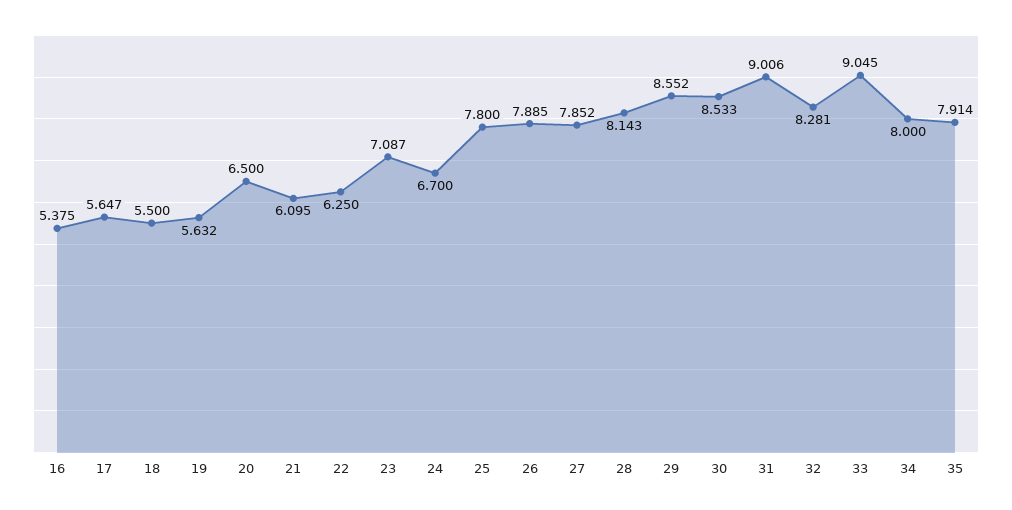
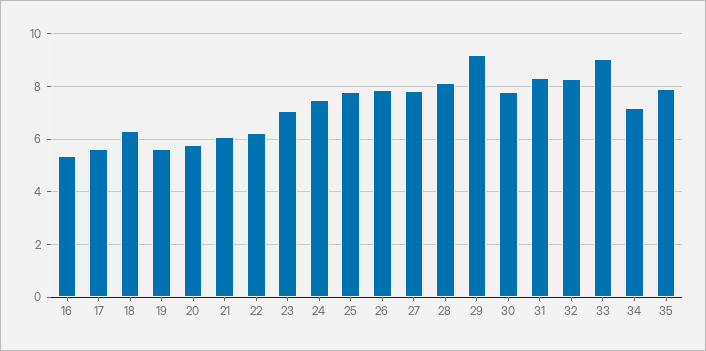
  {
    "16": 5.375,
    "17": 5.647,
-   "18": 5.5,
+   "18": 6.25,
    "19": 5.632,
-   "20": 6.5,
+   "20": 5.75,
    "21": 6.095,
    "22": 6.25,
    "23": 7.087,
-   "24": 6.7,
+   "24": 7.5,
    "25": 7.8,
    "26": 7.885,
    "27": 7.852,
    "28": 8.143,
-   "29": 8.552,
+   "29": 9.25,
-   "30": 8.533,
+   "30": 7.75,
-   "31": 9.006,
+   "31": 8.25,
    "32": 8.281,
    "33": 9.045,
-   "34": 8,
+   "34": 7.25,
    "35": 7.914
  }

